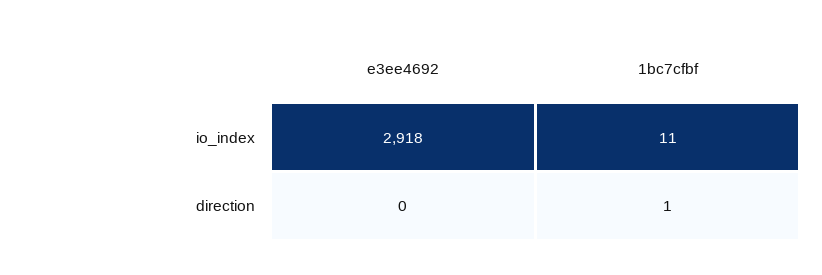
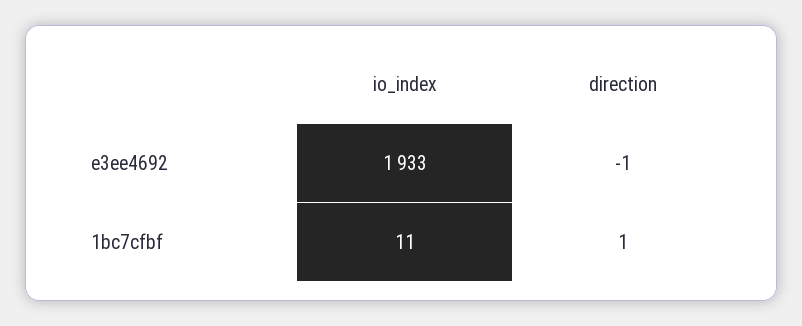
  {
    "e3ee4692": {
-     "io_index": 2918,
+     "io_index": 1933,
-     "direction": 0
+     "direction": -1
    },
    "1bc7cfbf": {
      "io_index": 11,
      "direction": 1
    }
  }

